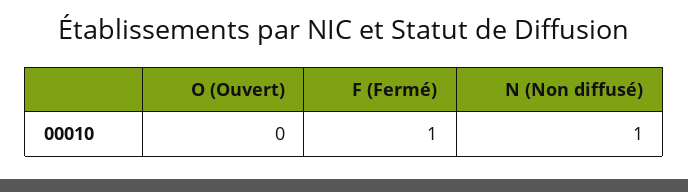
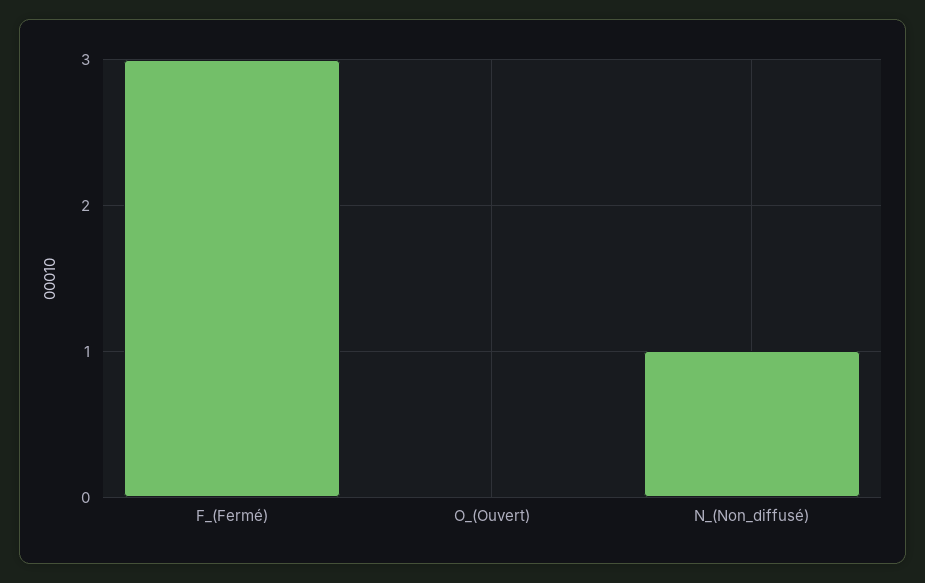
  {
    "O (Ouvert)": 0,
-   "F (Fermé)": 1,
+   "F (Fermé)": 3,
    "N (Non diffusé)": 1
  }

